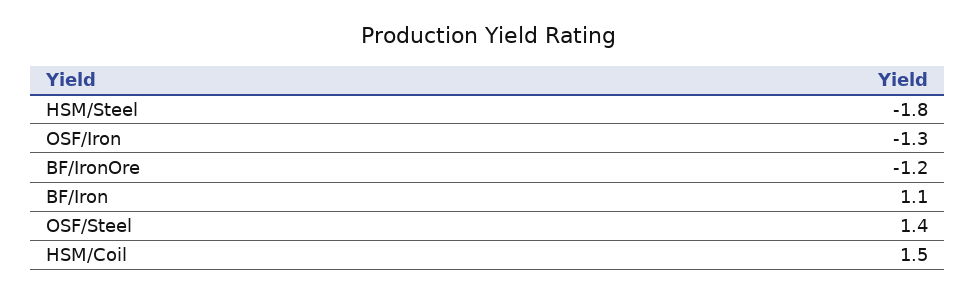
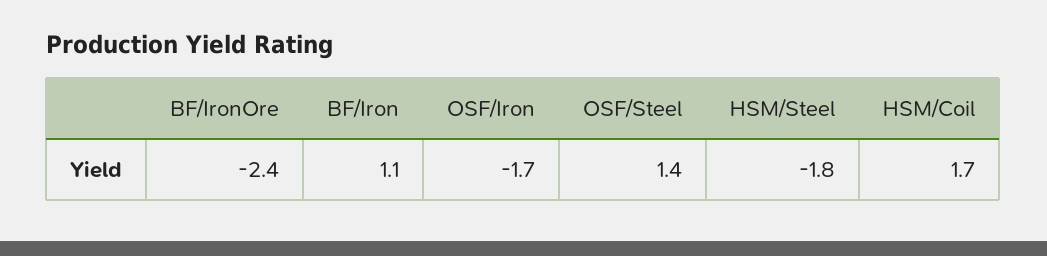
  {
    "HSM/Steel": -1.8,
-   "OSF/Iron": -1.3,
+   "OSF/Iron": -1.7,
-   "BF/IronOre": -1.2,
+   "BF/IronOre": -2.4,
    "BF/Iron": 1.1,
    "OSF/Steel": 1.4,
-   "HSM/Coil": 1.5
+   "HSM/Coil": 1.7
  }

